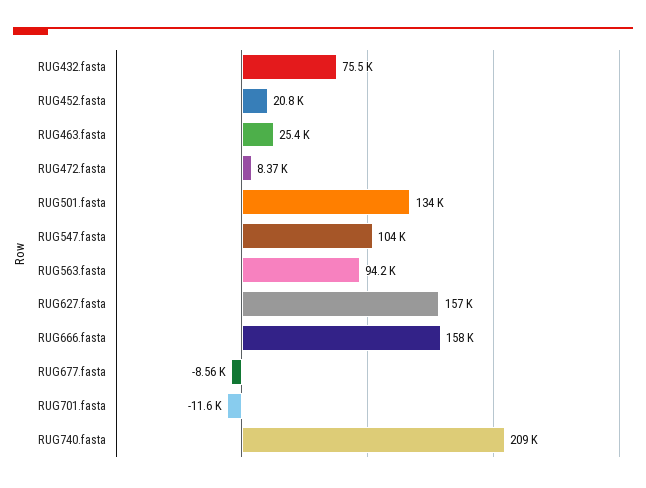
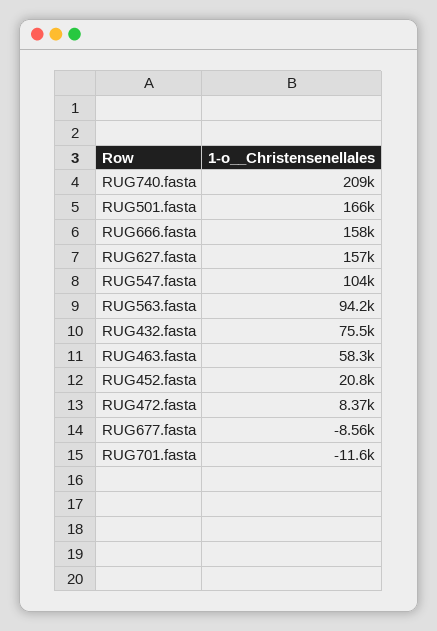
  {
    "RUG432.fasta": 75500,
    "RUG452.fasta": 20800,
-   "RUG463.fasta": 25400,
+   "RUG463.fasta": 58300,
    "RUG472.fasta": 8370,
-   "RUG501.fasta": 134000,
+   "RUG501.fasta": 166000,
    "RUG547.fasta": 104000,
    "RUG563.fasta": 94200,
    "RUG627.fasta": 157000,
    "RUG666.fasta": 158000,
    "RUG677.fasta": -8560,
    "RUG701.fasta": -11600,
    "RUG740.fasta": 209000
  }

